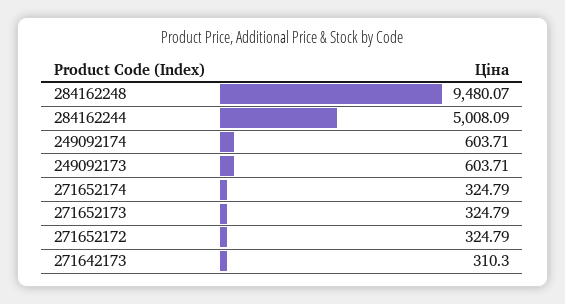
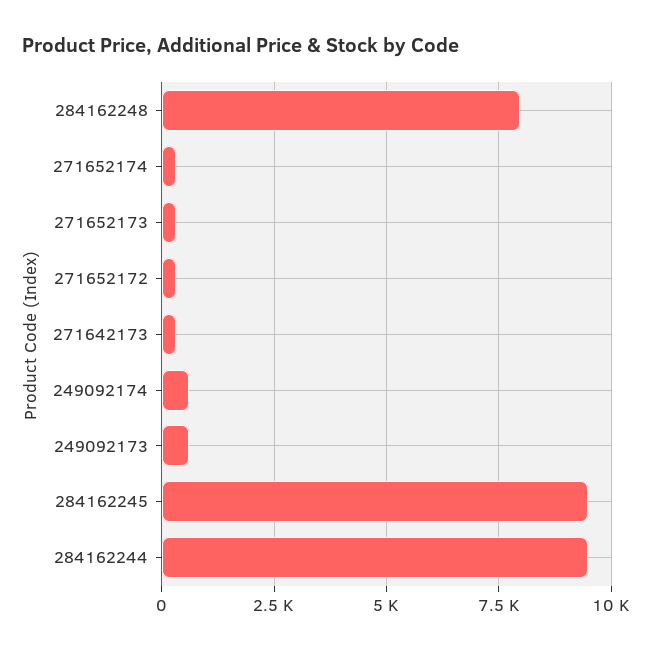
  {
-   "284162248": 9480.07,
+   "284162248": 8000,
-   "284162244": 5008.09,
+   "284162244": 9500,
    "249092174": 603.71,
    "249092173": 603.71,
    "271652174": 324.79,
    "271652173": 324.79,
    "271652172": 324.79,
-   "271642173": 310.3
+   "271642173": 310.3,
+   "284162245": 9500
  }

